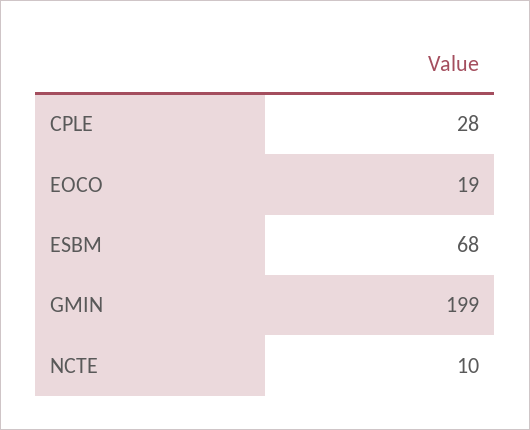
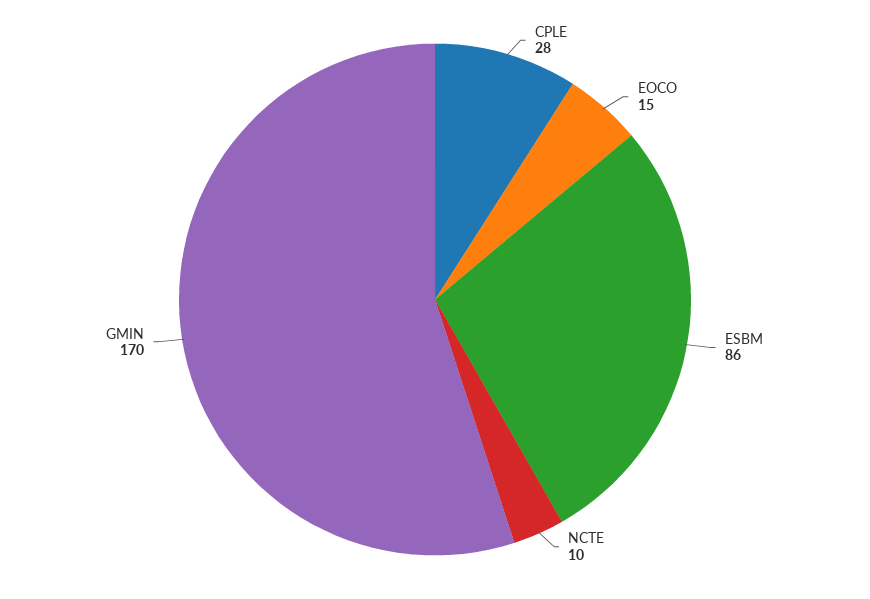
  {
    "CPLE": 28,
-   "EOCO": 19,
+   "EOCO": 15,
-   "ESBM": 68,
+   "ESBM": 86,
-   "GMIN": 199,
+   "GMIN": 170,
    "NCTE": 10
  }

